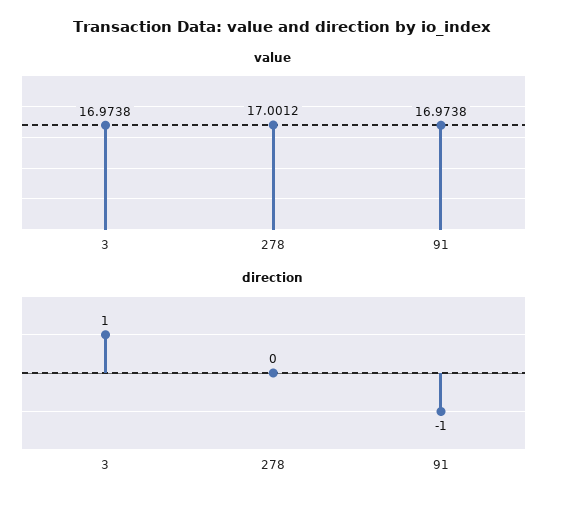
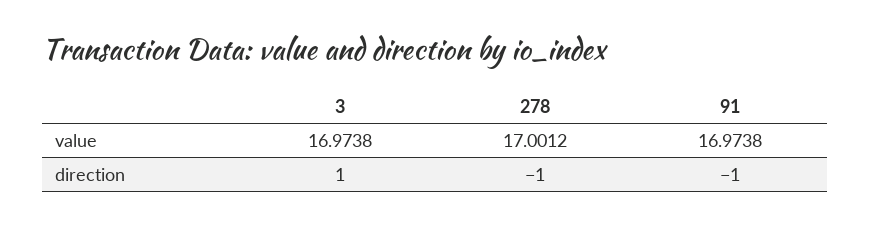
  {
    "value": {
      "3": 16.9738,
      "278": 17.0012,
      "91": 16.9738
    },
    "direction": {
      "3": 1,
-     "278": 0,
+     "278": -1,
      "91": -1
    }
  }

